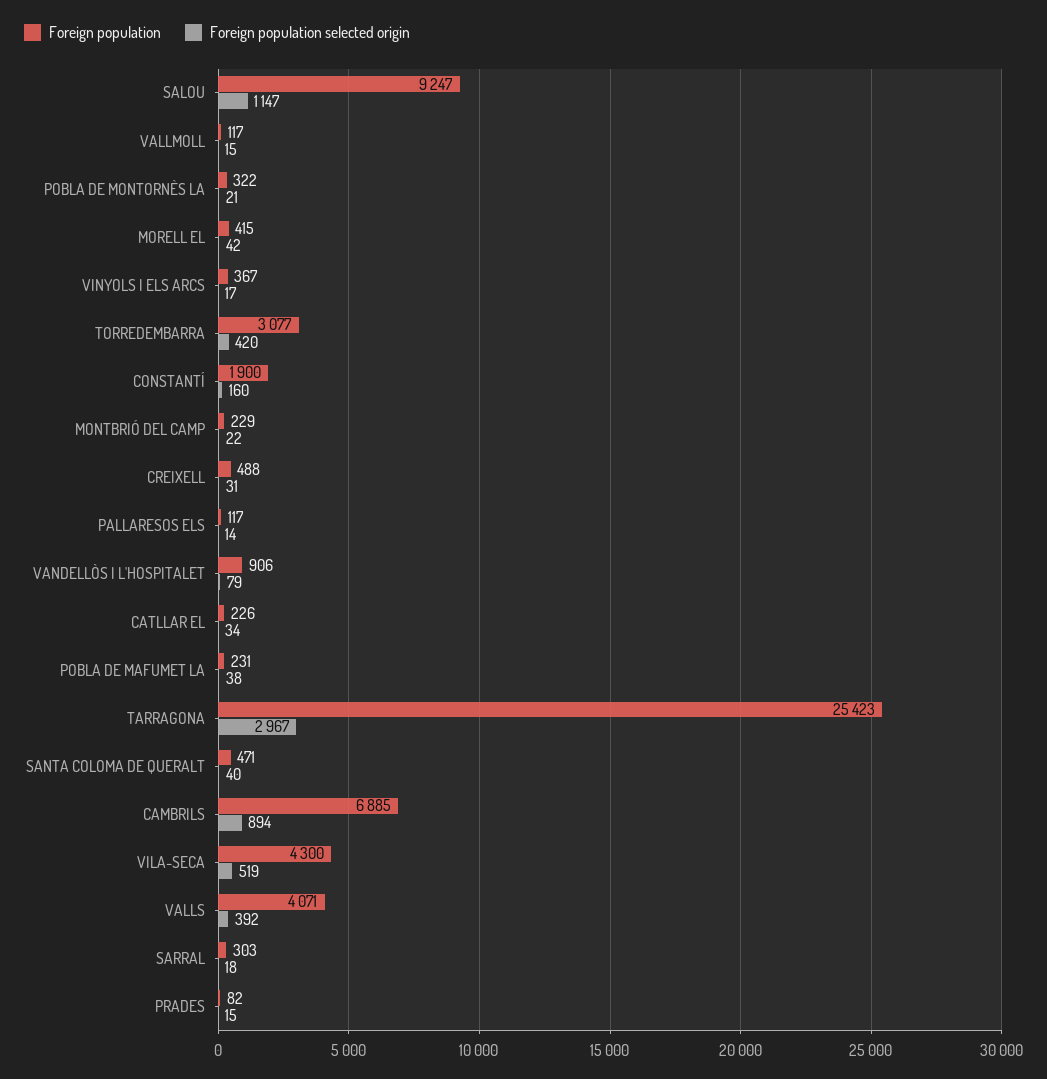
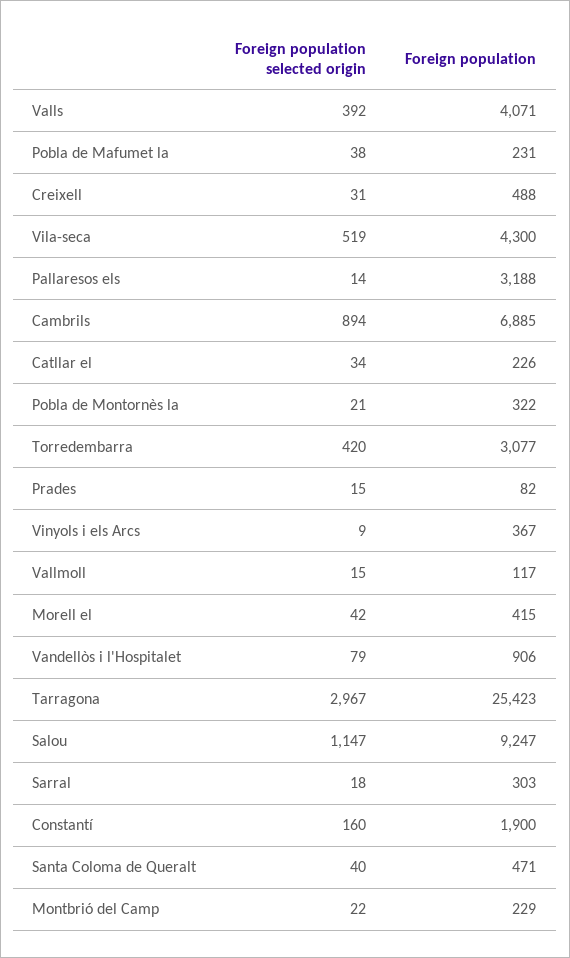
  {
    "Foreign population": {
      "SALOU": 9247,
      "VALLMOLL": 117,
      "POBLA DE MONTORNÈS LA": 322,
      "MORELL EL": 415,
      "VINYOLS I ELS ARCS": 367,
      "TORREDEMBARRA": 3077,
      "CONSTANTÍ": 1900,
      "MONTBRIÓ DEL CAMP": 229,
      "CREIXELL": 488,
-     "PALLARESOS ELS": 117,
+     "PALLARESOS ELS": 3188,
      "VANDELLÒS I L'HOSPITALET": 906,
      "CATLLAR EL": 226,
      "POBLA DE MAFUMET LA": 231,
      "TARRAGONA": 25423,
      "SANTA COLOMA DE QUERALT": 471,
      "CAMBRILS": 6885,
      "VILA-SECA": 4300,
      "VALLS": 4071,
      "SARRAL": 303,
      "PRADES": 82
    },
    "Foreign population selected origin": {
      "SALOU": 1147,
      "VALLMOLL": 15,
      "POBLA DE MONTORNÈS LA": 21,
      "MORELL EL": 42,
-     "VINYOLS I ELS ARCS": 17,
+     "VINYOLS I ELS ARCS": 9,
      "TORREDEMBARRA": 420,
      "CONSTANTÍ": 160,
      "MONTBRIÓ DEL CAMP": 22,
      "CREIXELL": 31,
      "PALLARESOS ELS": 14,
      "VANDELLÒS I L'HOSPITALET": 79,
      "CATLLAR EL": 34,
      "POBLA DE MAFUMET LA": 38,
      "TARRAGONA": 2967,
      "SANTA COLOMA DE QUERALT": 40,
      "CAMBRILS": 894,
      "VILA-SECA": 519,
      "VALLS": 392,
      "SARRAL": 18,
      "PRADES": 15
    }
  }

